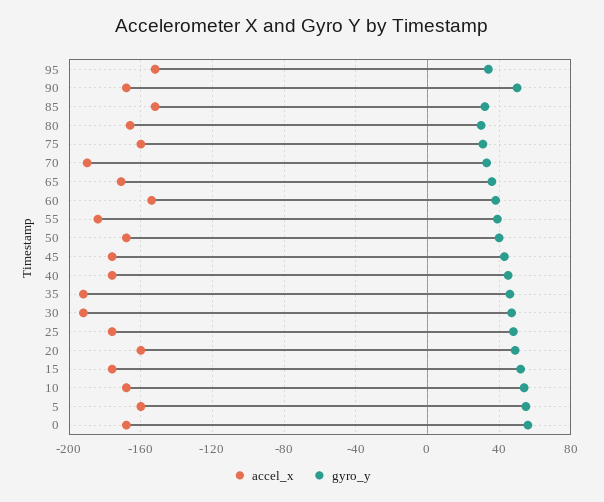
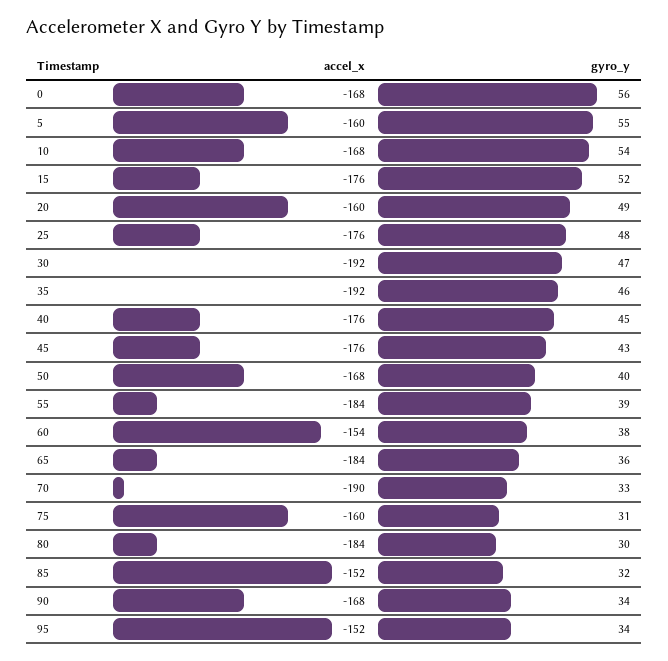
  {
    "accel_x": {
      "95": -152,
      "90": -168,
      "85": -152,
-     "80": -165,
+     "80": -184,
      "75": -160,
      "70": -190,
-     "65": -170,
+     "65": -184,
      "60": -154,
      "55": -184,
      "50": -168,
      "45": -176,
      "40": -176,
      "35": -192,
      "30": -192,
      "25": -176,
      "20": -160,
      "15": -176,
      "10": -168,
      "5": -160,
      "0": -168
    },
    "gyro_y": {
      "95": 34,
-     "90": 50,
+     "90": 34,
      "85": 32,
      "80": 30,
      "75": 31,
      "70": 33,
      "65": 36,
      "60": 38,
      "55": 39,
      "50": 40,
      "45": 43,
      "40": 45,
      "35": 46,
      "30": 47,
      "25": 48,
      "20": 49,
      "15": 52,
      "10": 54,
      "5": 55,
      "0": 56
    }
  }

